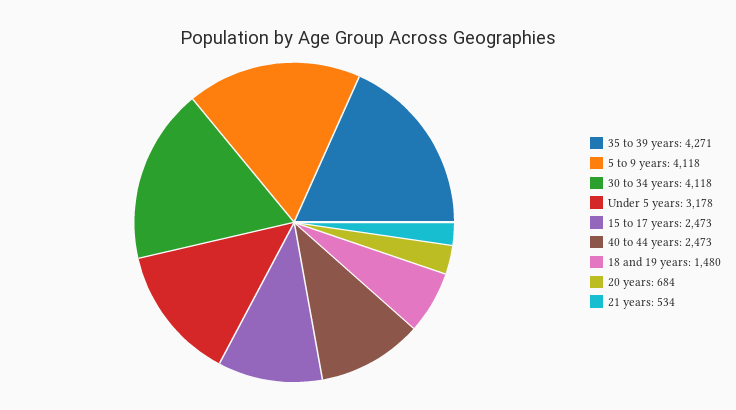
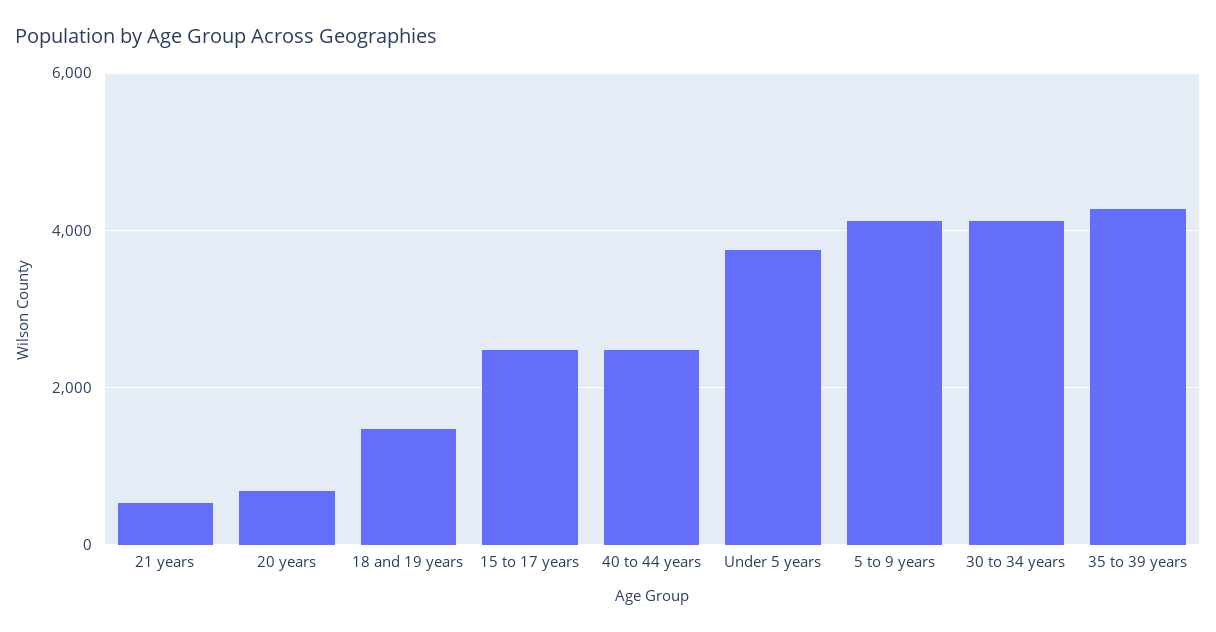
  {
    "35 to 39 years": 4271,
    "5 to 9 years": 4118,
    "30 to 34 years": 4118,
-   "Under 5 years": 3178,
+   "Under 5 years": 3800,
    "15 to 17 years": 2473,
    "40 to 44 years": 2473,
    "18 and 19 years": 1480,
    "20 years": 684,
    "21 years": 534
  }

